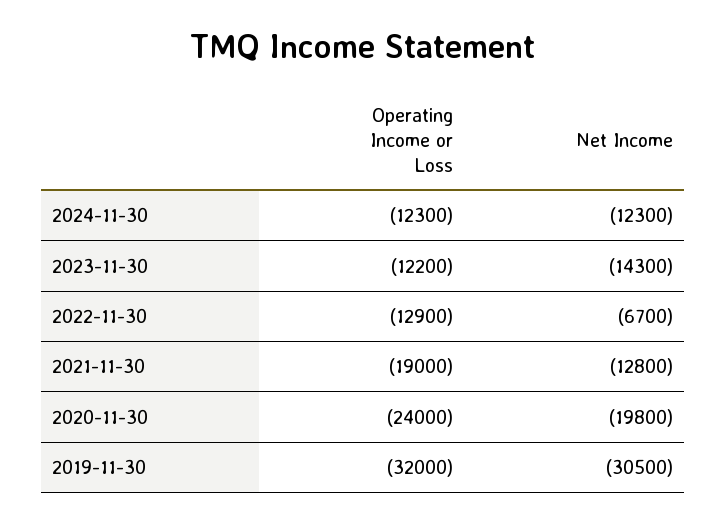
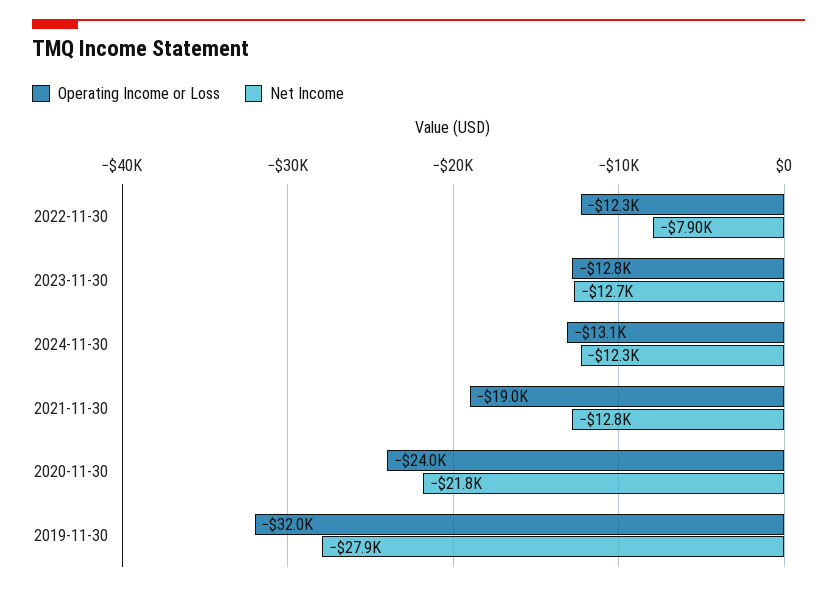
  {
    "Operating Income or Loss": {
-     "2024-11-30": -12300,
+     "2024-11-30": -13100,
-     "2023-11-30": -12200,
+     "2023-11-30": -12800,
-     "2022-11-30": -12900,
+     "2022-11-30": -12300,
      "2021-11-30": -19000,
      "2020-11-30": -24000,
      "2019-11-30": -32000
    },
    "Net Income": {
      "2024-11-30": -12300,
-     "2023-11-30": -14300,
+     "2023-11-30": -12700,
-     "2022-11-30": -6700,
+     "2022-11-30": -7900,
      "2021-11-30": -12800,
-     "2020-11-30": -19800,
+     "2020-11-30": -21800,
-     "2019-11-30": -30500
+     "2019-11-30": -27900
    }
  }

